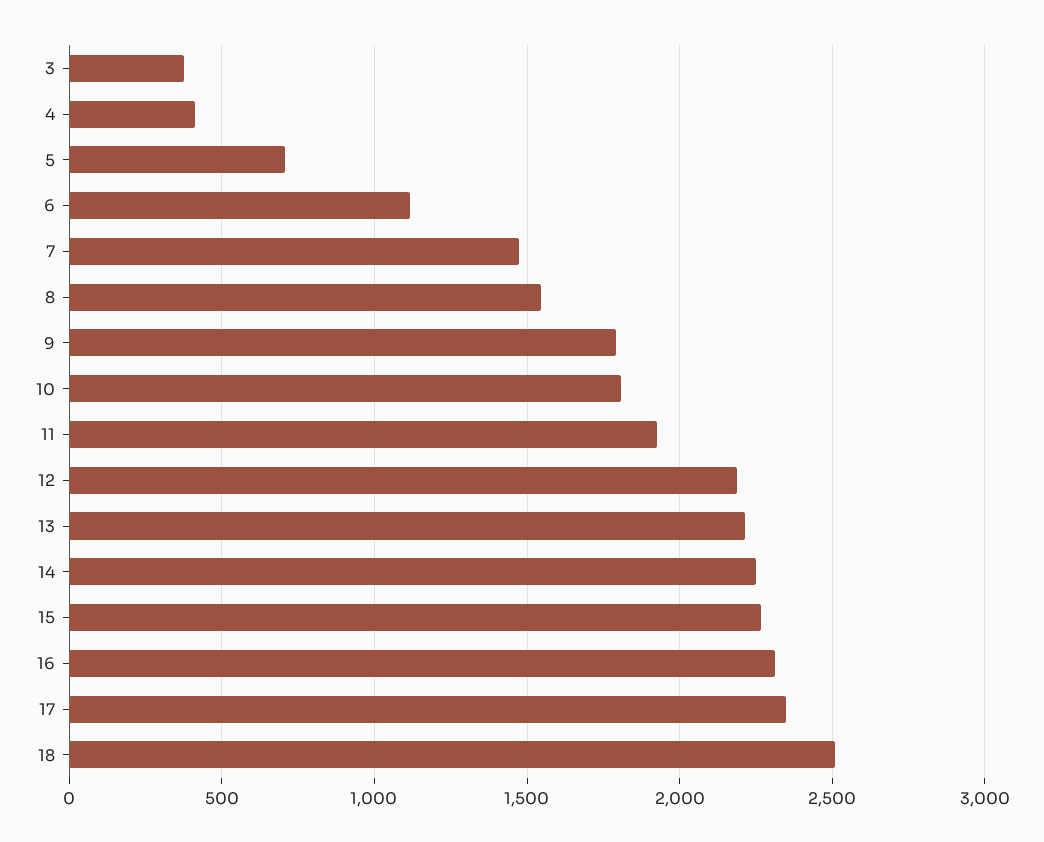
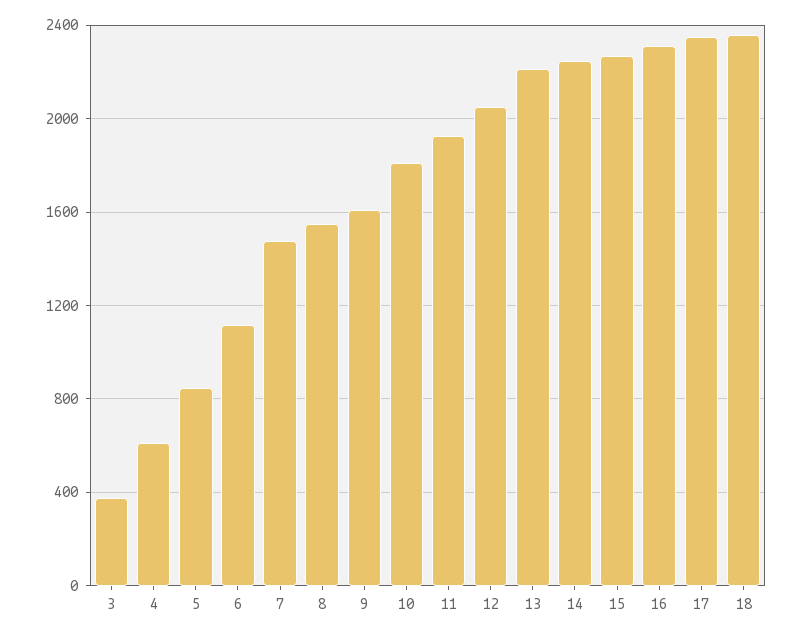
  {
    "3": 400,
-   "4": 400,
+   "4": 600,
-   "5": 700,
+   "5": 850,
    "6": 1100,
    "7": 1500,
    "8": 1550,
-   "9": 1800,
+   "9": 1600,
    "10": 1800,
    "11": 1950,
-   "12": 2200,
+   "12": 2050,
    "13": 2200,
    "14": 2250,
    "15": 2250,
    "16": 2300,
    "17": 2350,
-   "18": 2500
+   "18": 2350
  }

